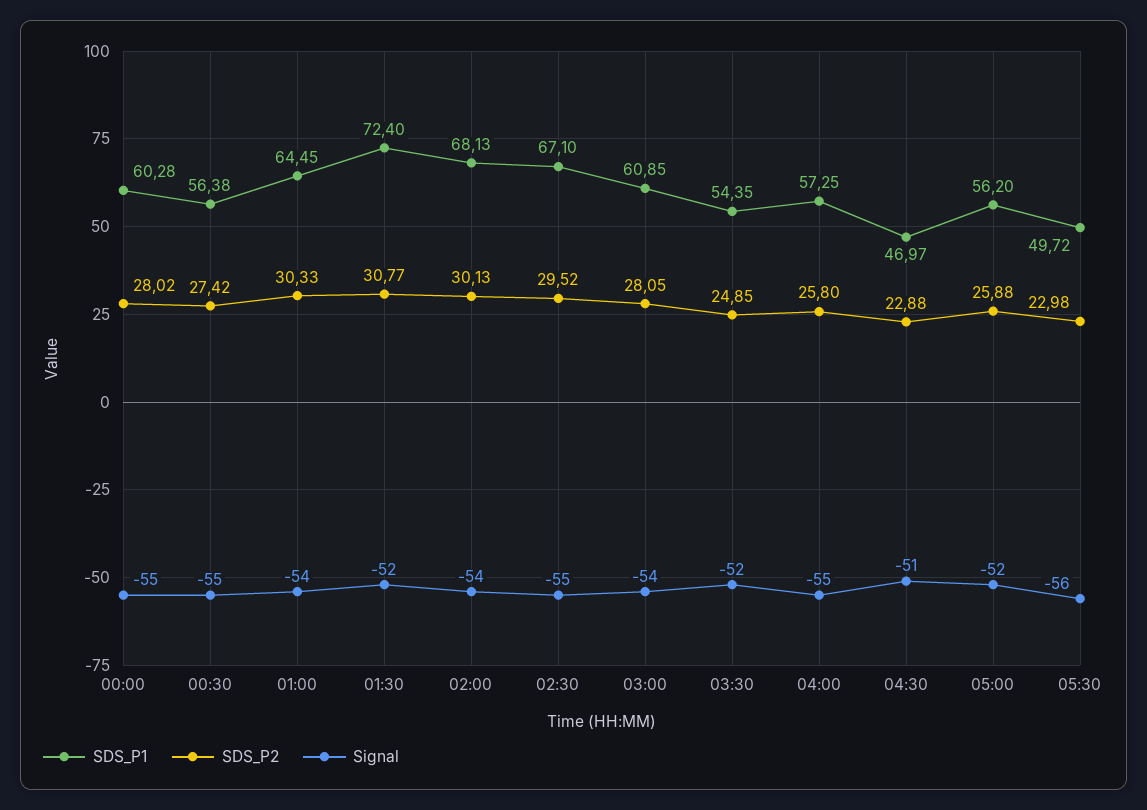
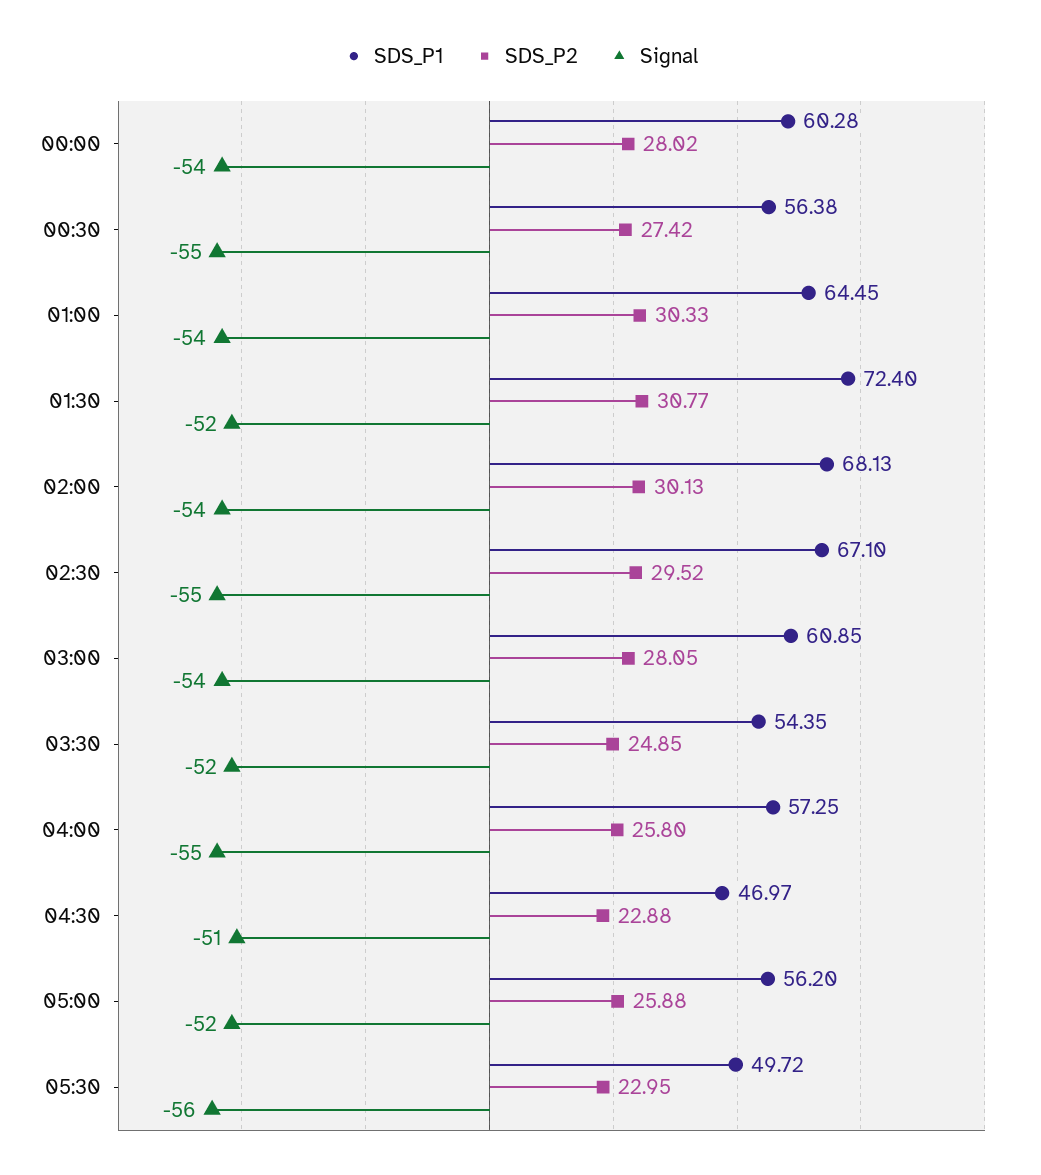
  {
    "SDS_P1": {
      "00:00": 60.28,
      "00:30": 56.38,
      "01:00": 64.45,
      "01:30": 72.4,
      "02:00": 68.13,
      "02:30": 67.1,
      "03:00": 60.85,
      "03:30": 54.35,
      "04:00": 57.25,
      "04:30": 46.97,
      "05:00": 56.2,
      "05:30": 49.72
    },
    "SDS_P2": {
      "00:00": 28.02,
      "00:30": 27.42,
      "01:00": 30.33,
      "01:30": 30.77,
      "02:00": 30.13,
      "02:30": 29.52,
      "03:00": 28.05,
      "03:30": 24.85,
      "04:00": 25.8,
      "04:30": 22.88,
      "05:00": 25.88,
-     "05:30": 22.98
+     "05:30": 22.95
    },
    "Signal": {
-     "00:00": -55,
+     "00:00": -54,
      "00:30": -55,
      "01:00": -54,
      "01:30": -52,
      "02:00": -54,
      "02:30": -55,
      "03:00": -54,
      "03:30": -52,
      "04:00": -55,
      "04:30": -51,
      "05:00": -52,
      "05:30": -56
    }
  }

